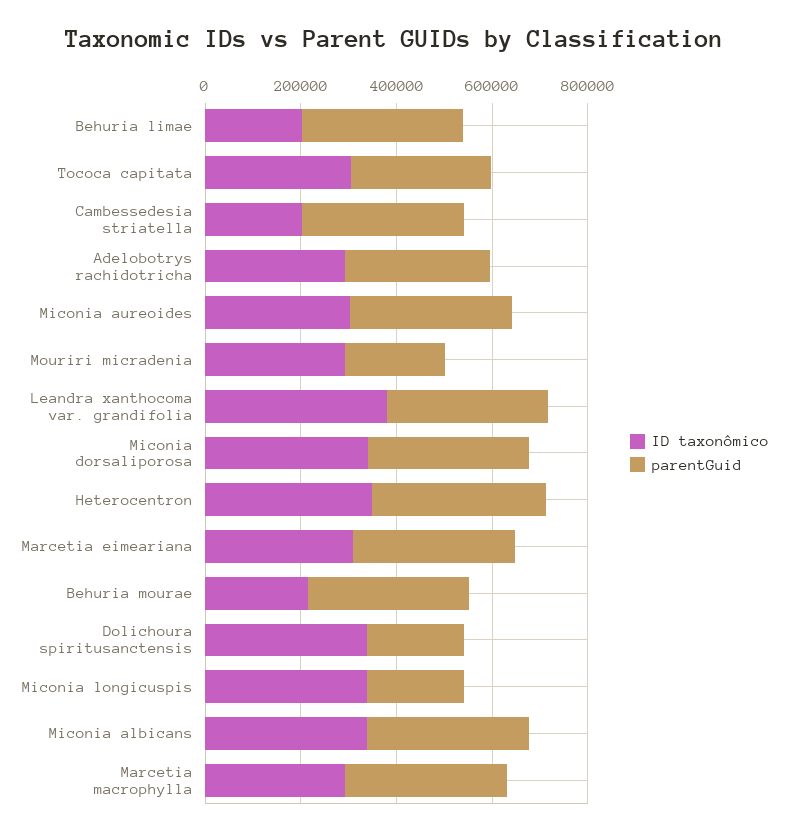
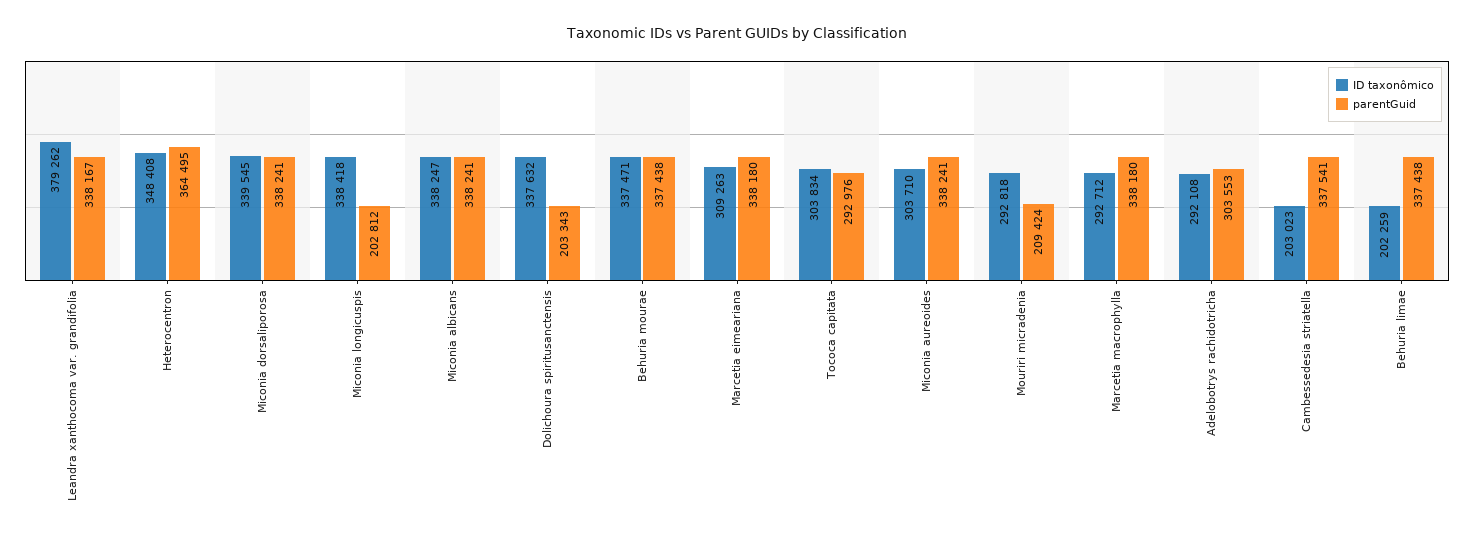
  {
    "ID taxonômico": {
      "Behuria limae": 202259,
      "Tococa capitata": 303834,
      "Cambessedesia striatella": 203023,
      "Adelobotrys rachidotricha": 292108,
      "Miconia aureoides": 303710,
      "Mouriri micradenia": 292818,
      "Leandra xanthocoma var. grandifolia": 379262,
      "Miconia dorsaliporosa": 339545,
      "Heterocentron": 348408,
      "Marcetia eimeariana": 309263,
-     "Behuria mourae": 200000,
+     "Behuria mourae": 337471,
      "Dolichoura spiritusanctensis": 337632,
      "Miconia longicuspis": 338418,
      "Miconia albicans": 338247,
      "Marcetia macrophylla": 292712
    },
    "parentGuid": {
      "Behuria limae": 337438,
      "Tococa capitata": 292976,
      "Cambessedesia striatella": 337541,
      "Adelobotrys rachidotricha": 303553,
      "Miconia aureoides": 338241,
      "Mouriri micradenia": 209424,
      "Leandra xanthocoma var. grandifolia": 338167,
      "Miconia dorsaliporosa": 338241,
      "Heterocentron": 364495,
      "Marcetia eimeariana": 338180,
      "Behuria mourae": 337438,
      "Dolichoura spiritusanctensis": 203343,
      "Miconia longicuspis": 202812,
      "Miconia albicans": 338241,
      "Marcetia macrophylla": 338180
    }
  }

